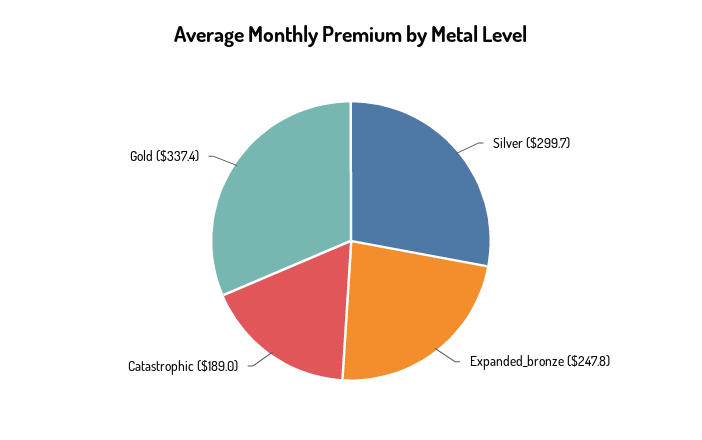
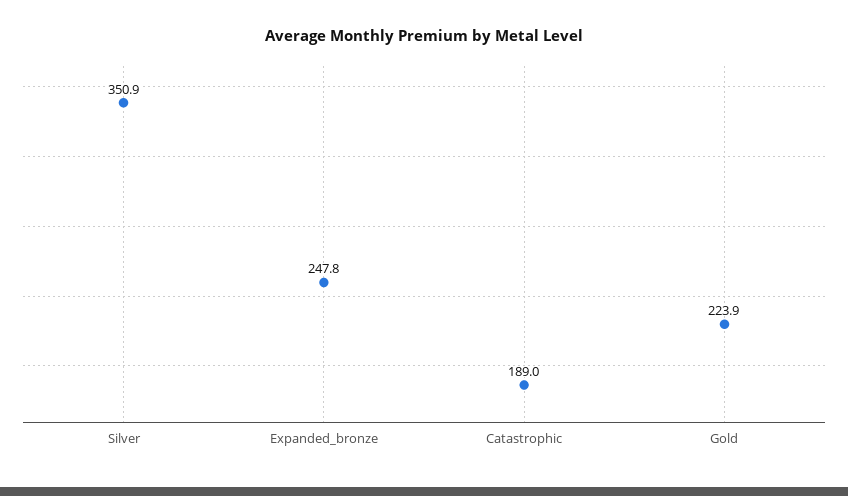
  {
-   "Silver": 299.7,
+   "Silver": 350.9,
    "Expanded_bronze": 247.8,
    "Catastrophic": 189,
-   "Gold": 337.4
+   "Gold": 223.9
  }

